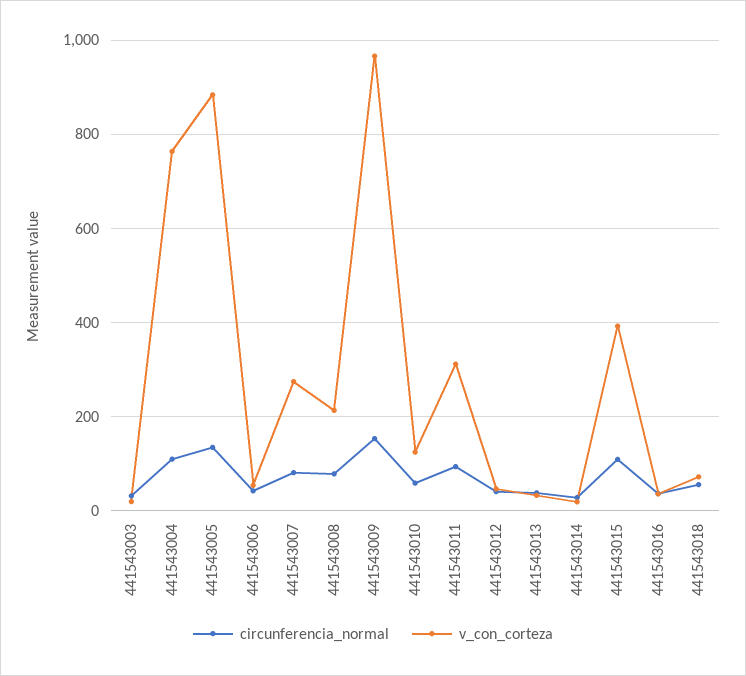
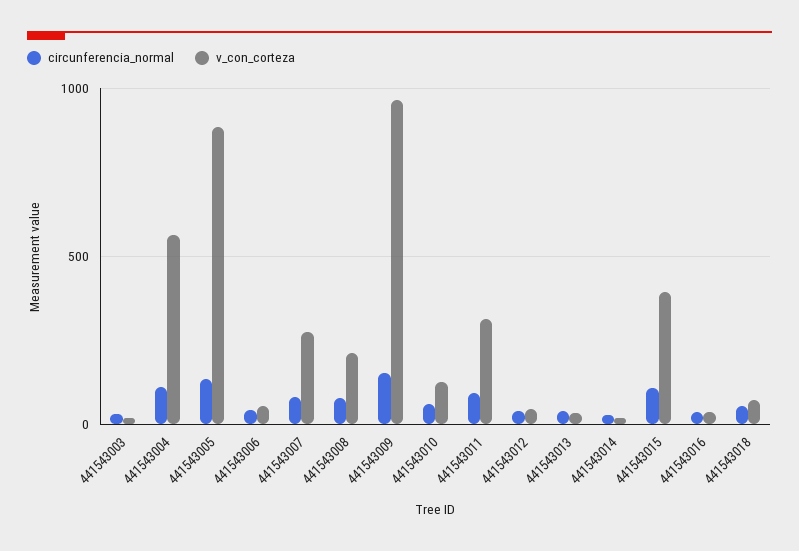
  {
    "circunferencia_normal": {
      "441543003": 40,
      "441543004": 100,
      "441543005": 140,
      "441543006": 40,
      "441543007": 80,
      "441543008": 80,
      "441543009": 160,
      "441543010": 60,
      "441543011": 100,
      "441543012": 40,
      "441543013": 40,
      "441543014": 20,
      "441543015": 100,
      "441543016": 40,
      "441543018": 60
    },
    "v_con_corteza": {
      "441543003": 20,
-     "441543004": 760,
+     "441543004": 550,
      "441543005": 880,
      "441543006": 60,
      "441543007": 280,
      "441543008": 220,
      "441543009": 960,
      "441543010": 120,
      "441543011": 320,
      "441543012": 40,
      "441543013": 40,
      "441543014": 20,
      "441543015": 400,
      "441543016": 40,
      "441543018": 80
    }
  }

